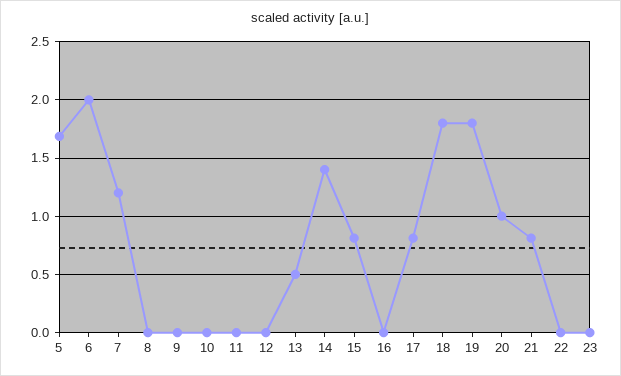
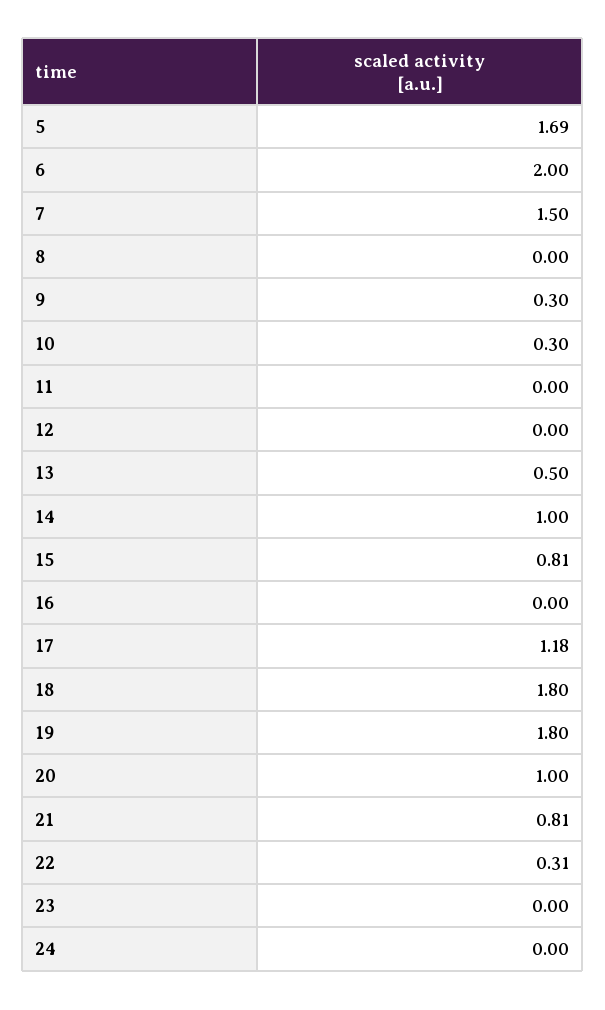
  {
    "5": 1.69,
    "6": 2,
-   "7": 1.2,
+   "7": 1.5,
    "8": 0,
-   "9": 0,
+   "9": 0.3,
-   "10": 0,
+   "10": 0.3,
    "11": 0,
    "12": 0,
    "13": 0.5,
-   "14": 1.4,
+   "14": 1,
    "15": 0.81,
    "16": 0,
-   "17": 0.8,
+   "17": 1.18,
    "18": 1.8,
    "19": 1.8,
    "20": 1,
    "21": 0.81,
-   "22": 0,
+   "22": 0.31,
-   "23": 0
+   "23": 0,
+   "24": 0
  }

